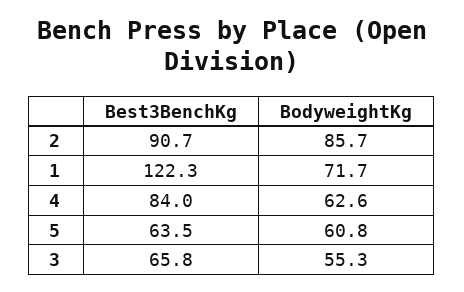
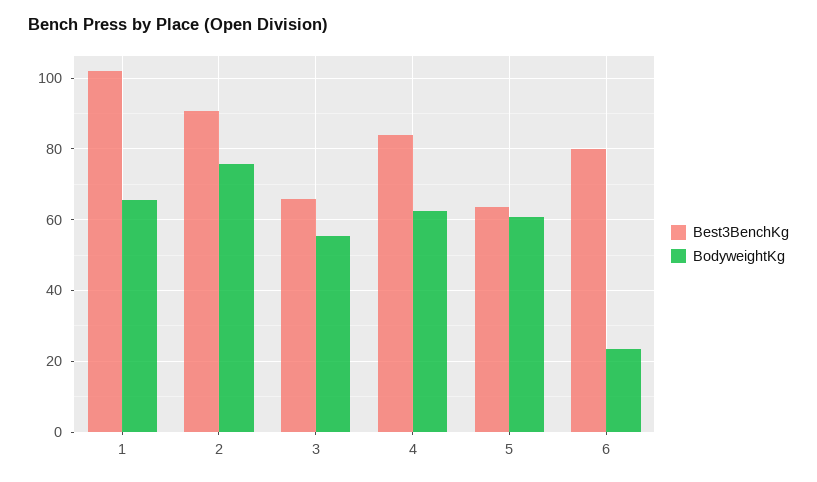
  {
    "Best3BenchKg": {
      "2": 90.7,
-     "1": 122.3,
+     "1": 102,
      "4": 84,
      "5": 63.5,
-     "3": 65.8
+     "3": 65.8,
+     "6": 80
    },
    "BodyweightKg": {
-     "2": 85.7,
+     "2": 76,
-     "1": 71.7,
+     "1": 66,
      "4": 62.6,
      "5": 60.8,
-     "3": 55.3
+     "3": 55.3,
+     "6": 24
    }
  }

